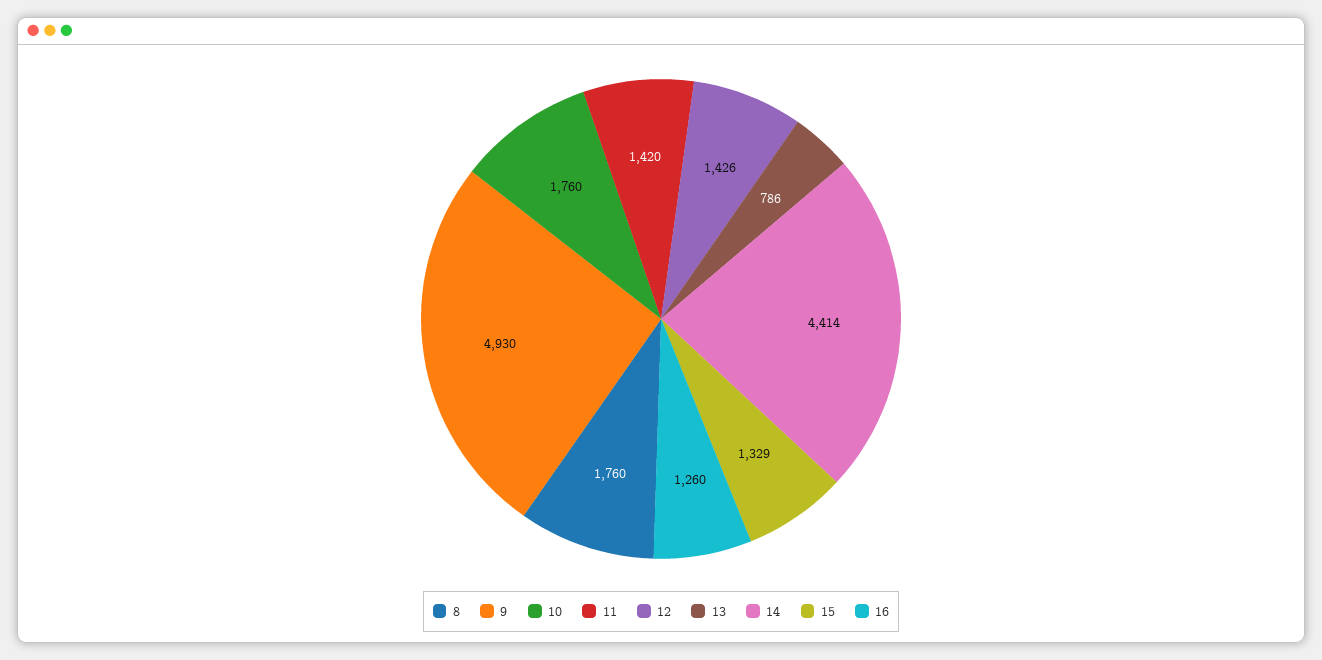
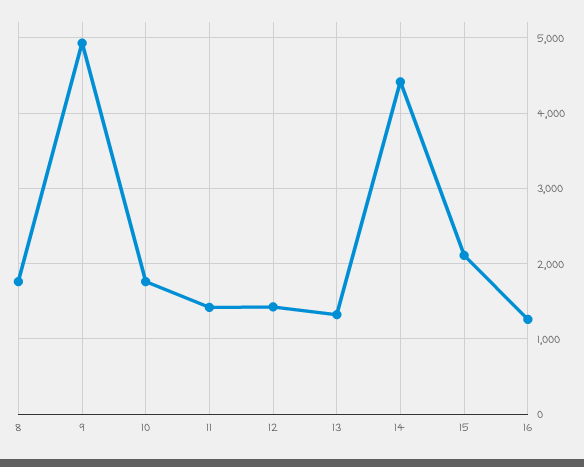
  {
    "8": 1760,
    "9": 4930,
    "10": 1760,
    "11": 1420,
    "12": 1426,
-   "13": 786,
+   "13": 1300,
    "14": 4414,
-   "15": 1329,
+   "15": 2100,
    "16": 1260
  }

